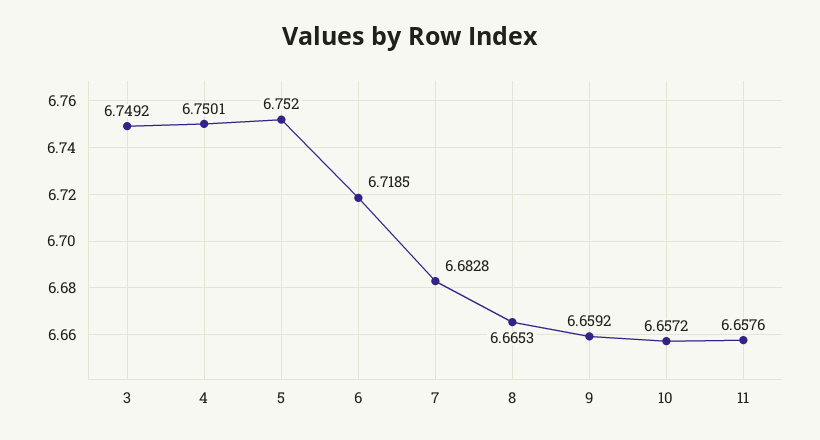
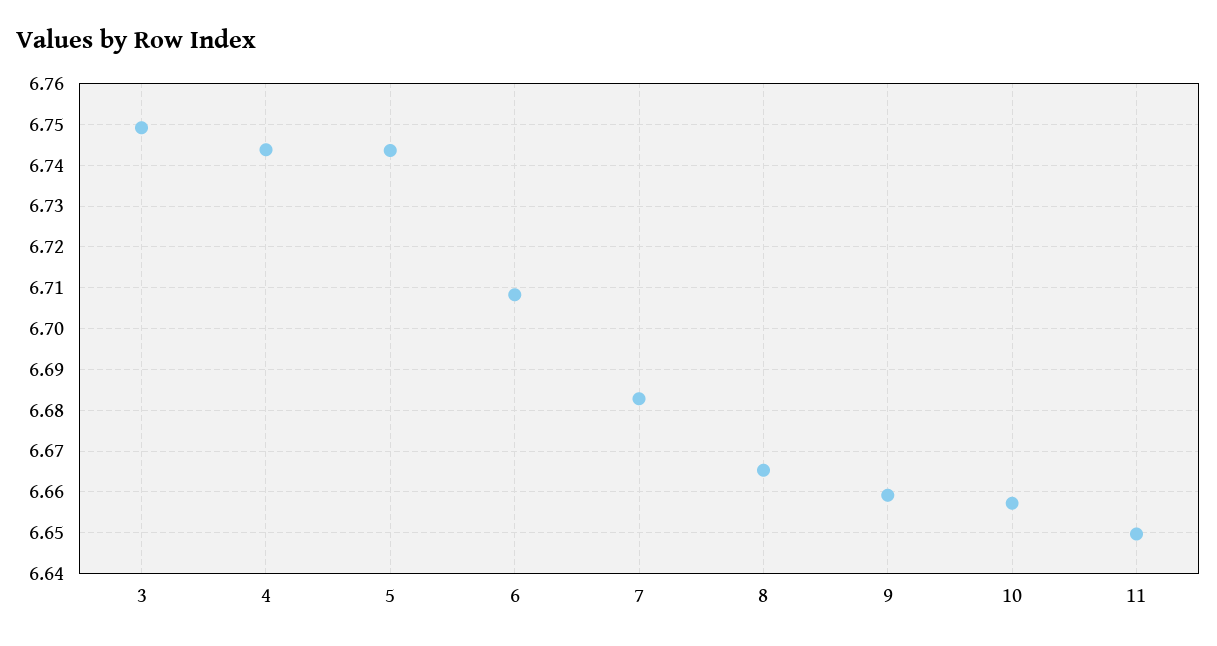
  {
    "3": 6.7492,
-   "4": 6.7501,
+   "4": 6.744,
-   "5": 6.752,
+   "5": 6.744,
-   "6": 6.7185,
+   "6": 6.708,
    "7": 6.6828,
    "8": 6.6653,
    "9": 6.6592,
    "10": 6.6572,
-   "11": 6.6576
+   "11": 6.65
  }

